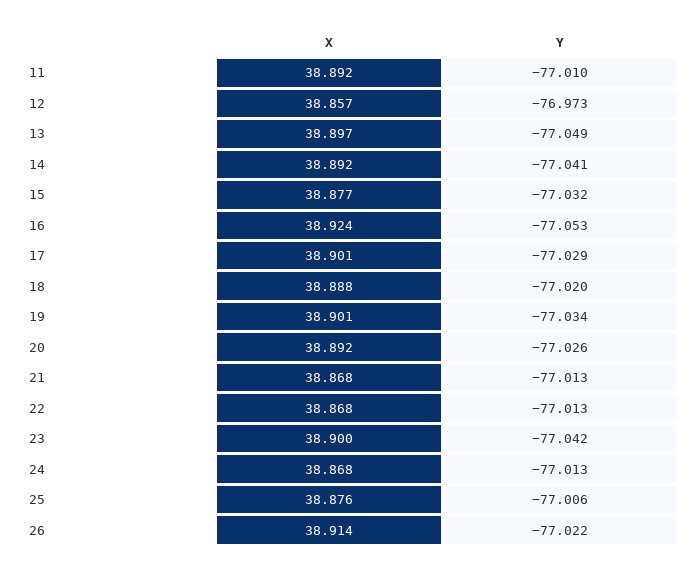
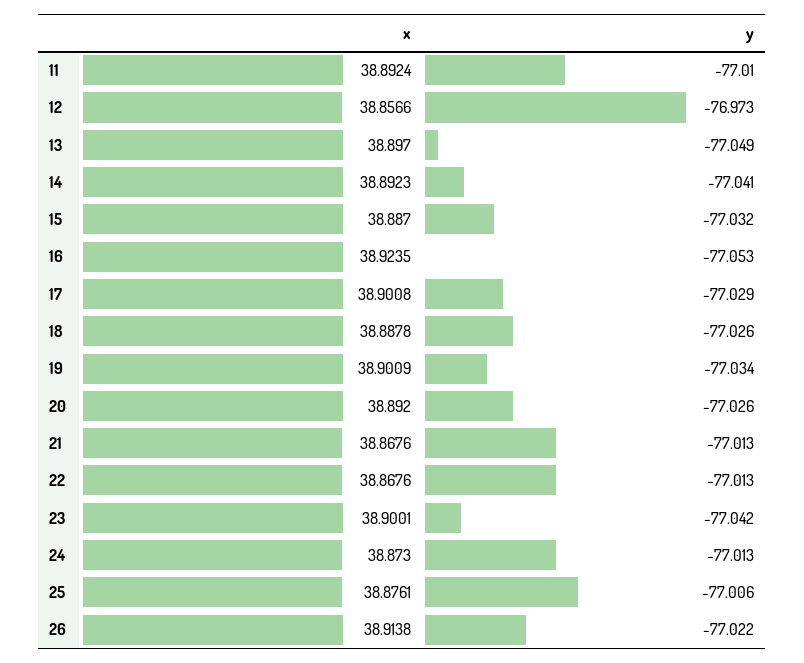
  {
    "X": {
      "11": 38.8924,
      "12": 38.8566,
      "13": 38.897,
      "14": 38.8923,
-     "15": 38.877,
+     "15": 38.887,
      "16": 38.9235,
      "17": 38.9008,
      "18": 38.8878,
      "19": 38.9009,
      "20": 38.892,
      "21": 38.8676,
      "22": 38.8676,
      "23": 38.9001,
-     "24": 38.868,
+     "24": 38.873,
      "25": 38.8761,
      "26": 38.9138
    },
    "Y": {
      "11": -77.01,
      "12": -76.973,
      "13": -77.049,
      "14": -77.041,
      "15": -77.032,
      "16": -77.053,
      "17": -77.029,
-     "18": -77.02,
+     "18": -77.026,
      "19": -77.034,
      "20": -77.026,
      "21": -77.013,
      "22": -77.013,
      "23": -77.042,
      "24": -77.013,
      "25": -77.006,
      "26": -77.022
    }
  }

